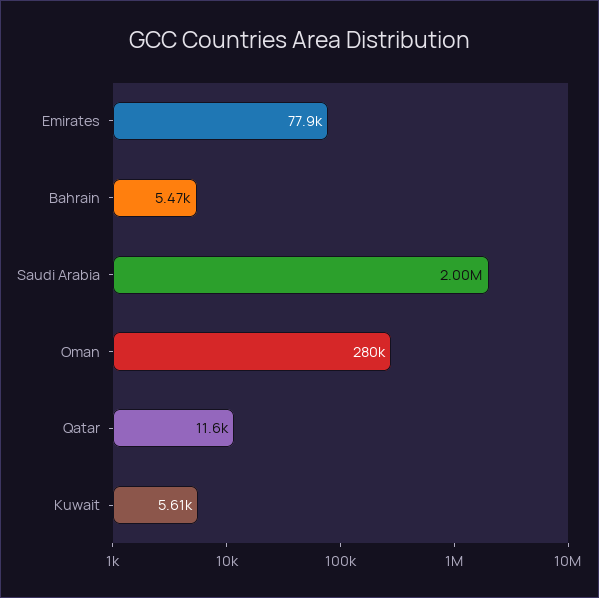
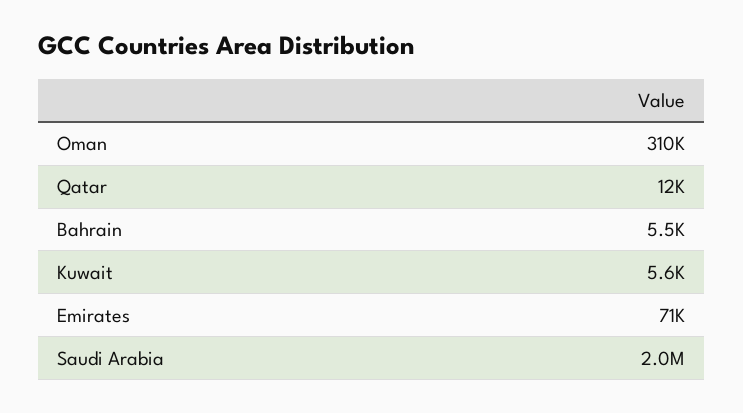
  {
-   "Emirates": 77900,
+   "Emirates": 71000,
    "Bahrain": 5470,
    "Saudi Arabia": 2000000,
-   "Oman": 280000,
+   "Oman": 310000,
    "Qatar": 11600,
    "Kuwait": 5610
  }

